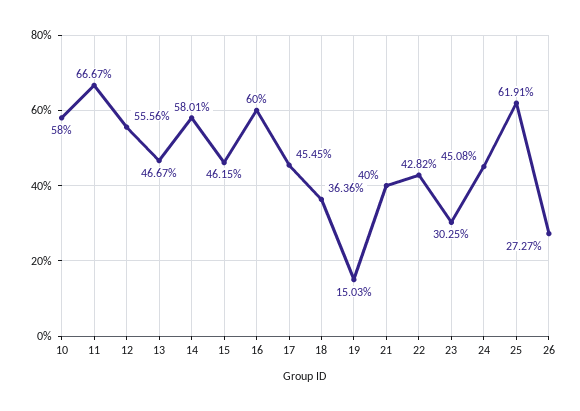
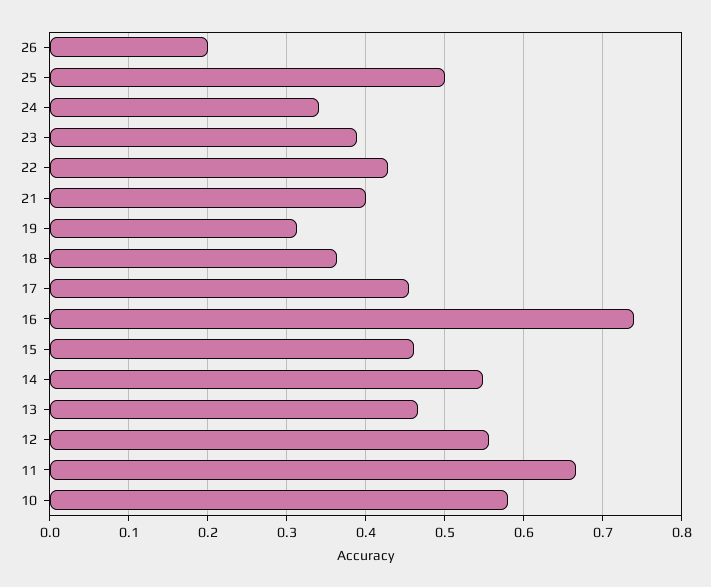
  {
    "10": 0.58,
    "11": 0.6667,
    "12": 0.5556,
    "13": 0.4667,
-   "14": 0.5801,
+   "14": 0.55,
    "15": 0.4615,
-   "16": 0.6,
+   "16": 0.74,
    "17": 0.4545,
    "18": 0.3636,
-   "19": 0.1503,
+   "19": 0.31,
    "21": 0.4,
    "22": 0.4282,
-   "23": 0.3025,
+   "23": 0.39,
-   "24": 0.4508,
+   "24": 0.34,
-   "25": 0.6191,
+   "25": 0.5,
-   "26": 0.2727
+   "26": 0.2
  }

